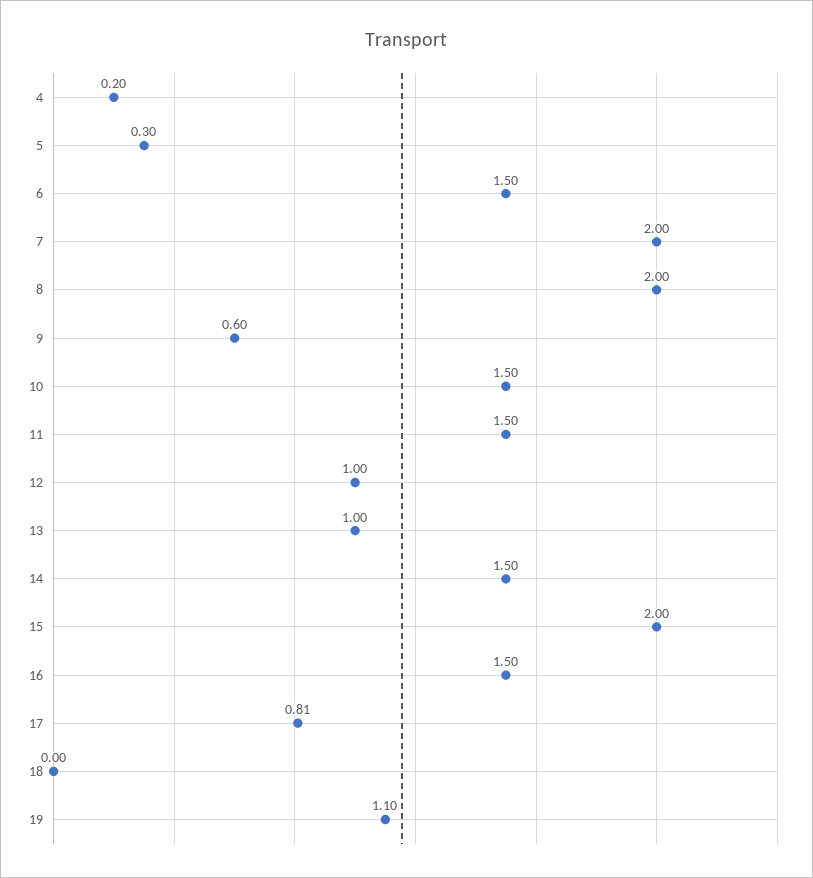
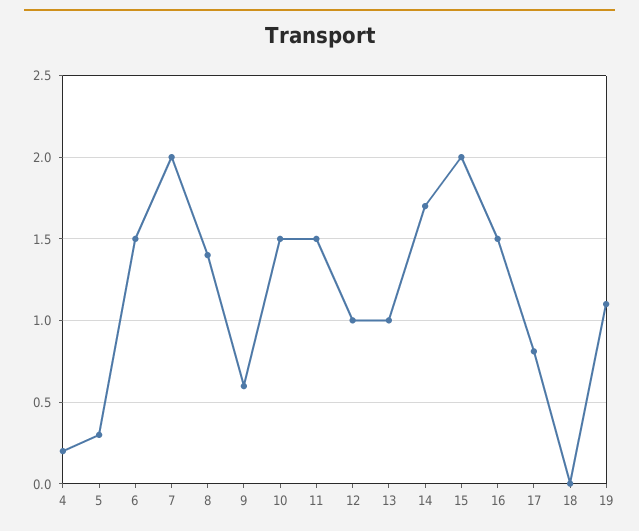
  {
    "4": 0.2,
    "5": 0.3,
    "6": 1.5,
    "7": 2,
-   "8": 2,
+   "8": 1.4,
    "9": 0.6,
    "10": 1.5,
    "11": 1.5,
    "12": 1,
    "13": 1,
-   "14": 1.5,
+   "14": 1.7,
    "15": 2,
    "16": 1.5,
    "17": 0.81,
    "18": 0,
    "19": 1.1
  }

